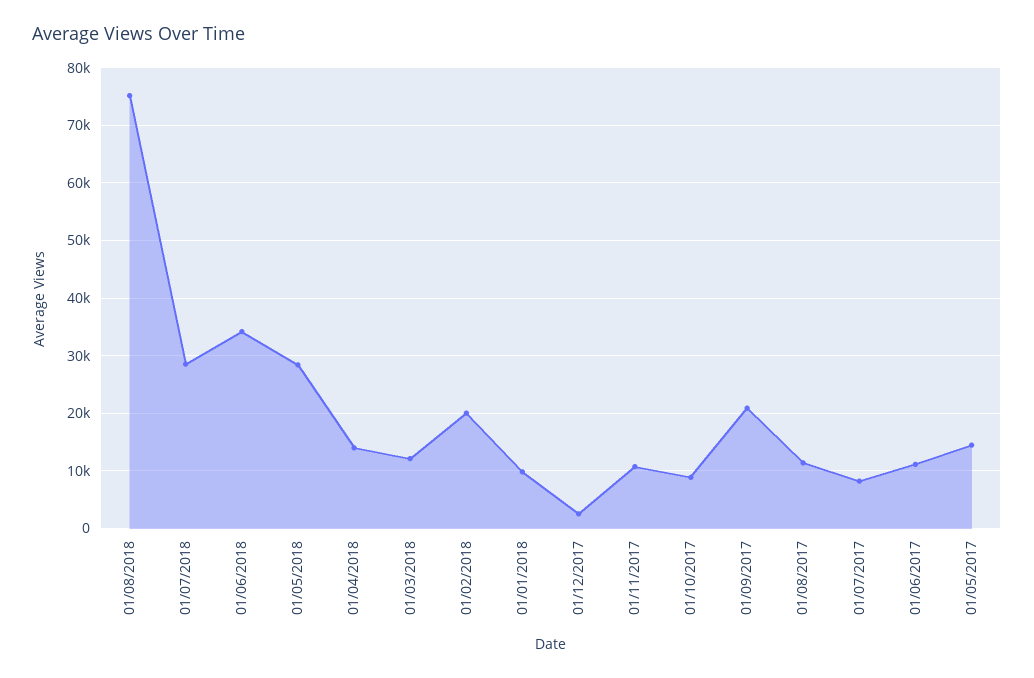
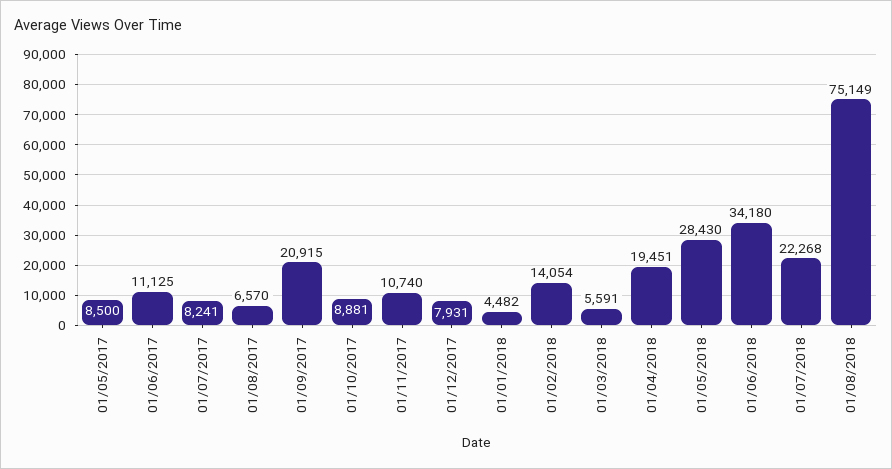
  {
    "01/08/2018": 75149,
-   "01/07/2018": 28000,
+   "01/07/2018": 22268,
    "01/06/2018": 34180,
    "01/05/2018": 28430,
-   "01/04/2018": 14000,
+   "01/04/2018": 19451,
-   "01/03/2018": 12000,
+   "01/03/2018": 5591,
-   "01/02/2018": 20000,
+   "01/02/2018": 14054,
-   "01/01/2018": 10000,
+   "01/01/2018": 4482,
-   "01/12/2017": 2000,
+   "01/12/2017": 7931,
    "01/11/2017": 10740,
    "01/10/2017": 8881,
    "01/09/2017": 20915,
-   "01/08/2017": 12000,
+   "01/08/2017": 6570,
    "01/07/2017": 8241,
    "01/06/2017": 11125,
-   "01/05/2017": 14000
+   "01/05/2017": 8500
  }

